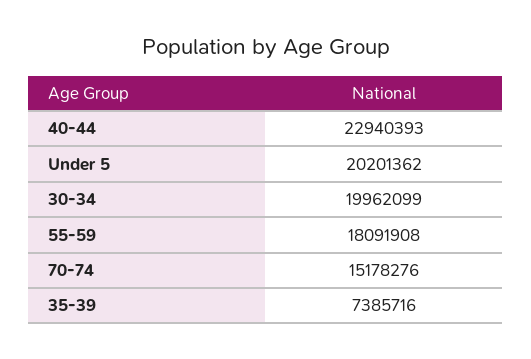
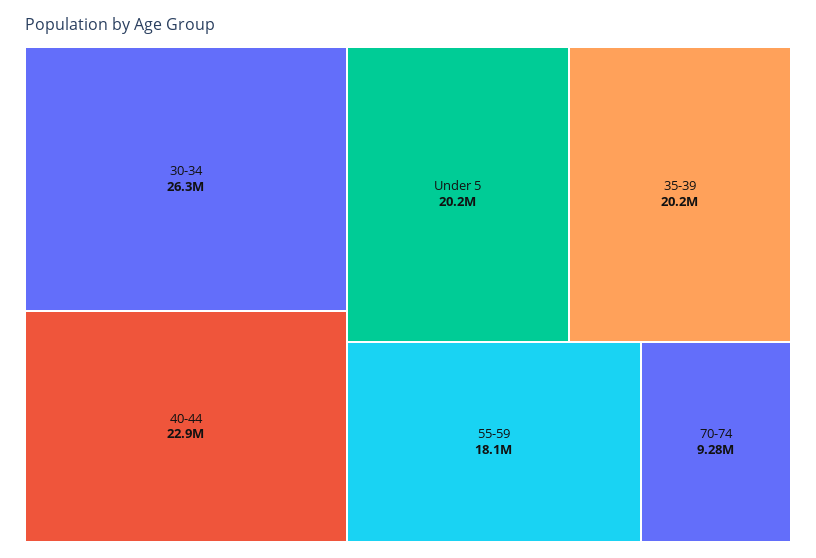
  {
    "40-44": 22940393,
    "Under 5": 20201362,
-   "30-34": 19962099,
+   "30-34": 26300000,
    "55-59": 18091908,
-   "70-74": 15178276,
+   "70-74": 9280000,
-   "35-39": 7385716
+   "35-39": 20200000
  }

